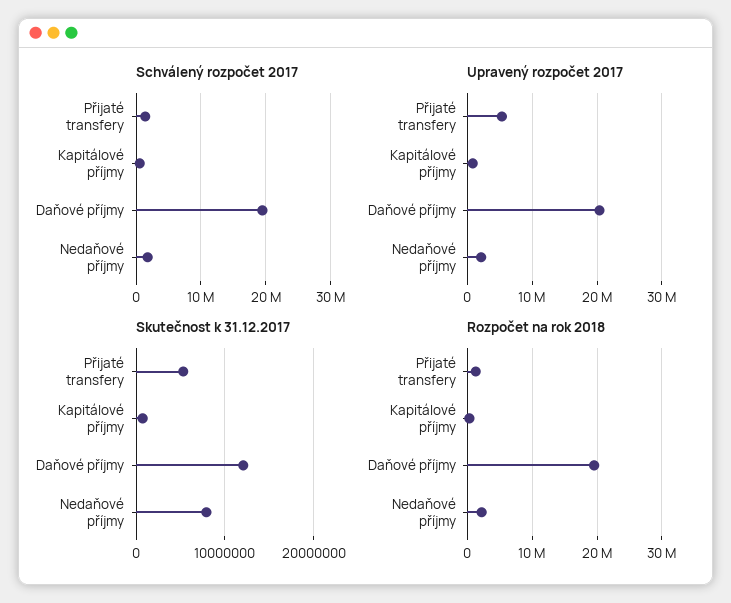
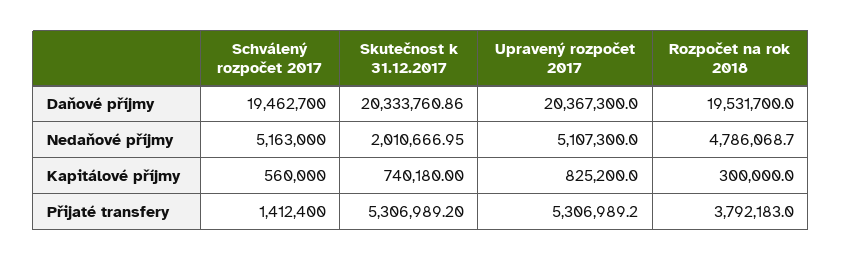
  {
    "Schválený rozpočet 2017": {
      "Přijaté transfery": 1412400,
      "Kapitálové příjmy": 560000,
      "Daňové příjmy": 19462700,
-     "Nedaňové příjmy": 2000000
+     "Nedaňové příjmy": 5163000
    },
    "Upravený rozpočet 2017": {
      "Přijaté transfery": 5306989.2,
      "Kapitálové příjmy": 825200,
      "Daňové příjmy": 20367300,
-     "Nedaňové příjmy": 2000000
+     "Nedaňové příjmy": 5107300
    },
    "Skutečnost k 31.12.2017": {
      "Přijaté transfery": 5306989.2,
      "Kapitálové příjmy": 740180,
-     "Daňové příjmy": 12000000,
+     "Daňové příjmy": 20333760.86,
-     "Nedaňové příjmy": 8000000
+     "Nedaňové příjmy": 2010666.95
    },
    "Rozpočet na rok 2018": {
-     "Přijaté transfery": 1000000,
+     "Přijaté transfery": 3792183,
      "Kapitálové příjmy": 300000,
      "Daňové příjmy": 19531700,
-     "Nedaňové příjmy": 2000000
+     "Nedaňové příjmy": 4786068.7
    }
  }

